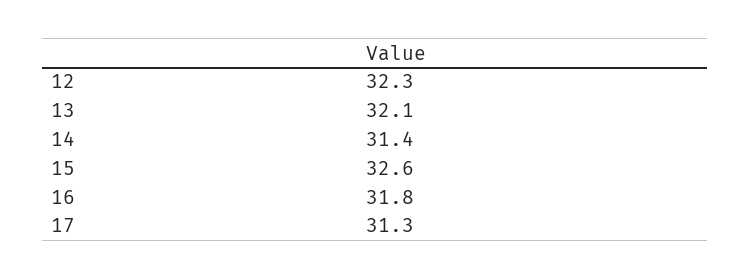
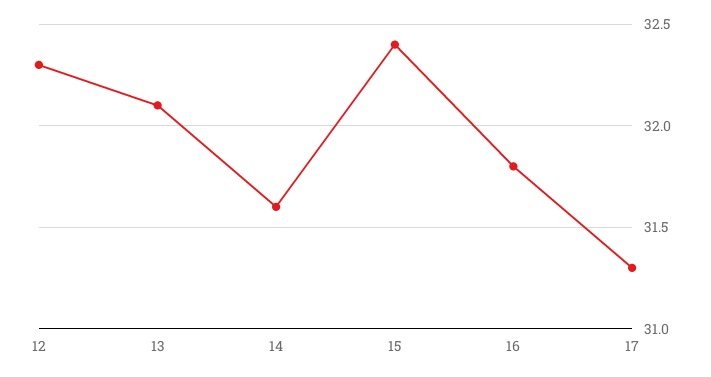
  {
    "12": 32.3,
    "13": 32.1,
-   "14": 31.4,
+   "14": 31.6,
-   "15": 32.6,
+   "15": 32.4,
    "16": 31.8,
    "17": 31.3
  }

